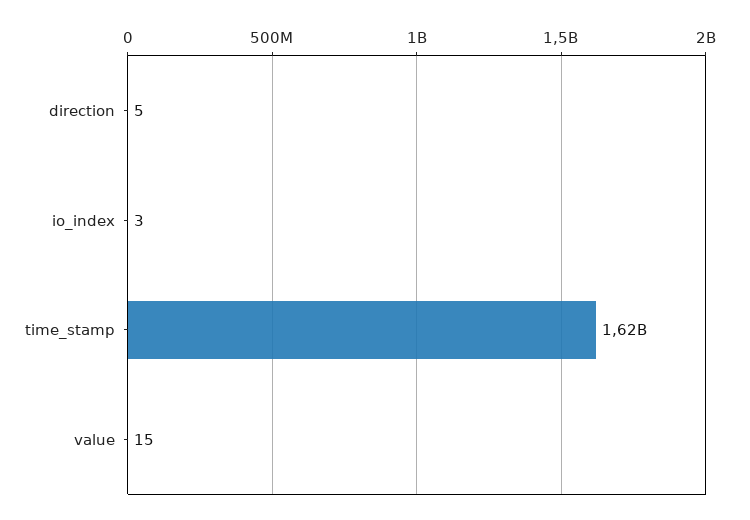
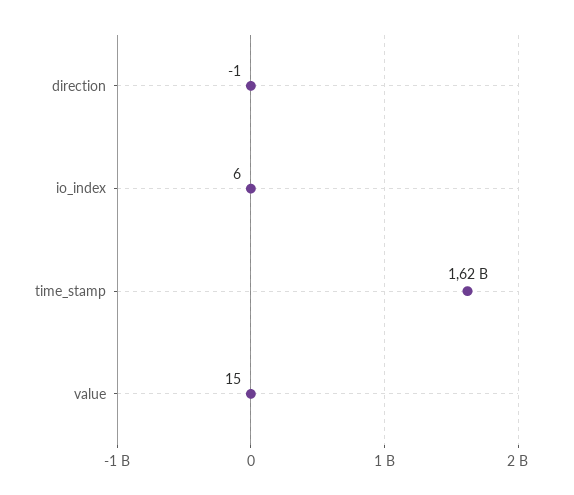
  {
-   "direction": 5,
+   "direction": -1,
-   "io_index": 3,
+   "io_index": 6,
    "time_stamp": 1620000000,
    "value": 15
  }

